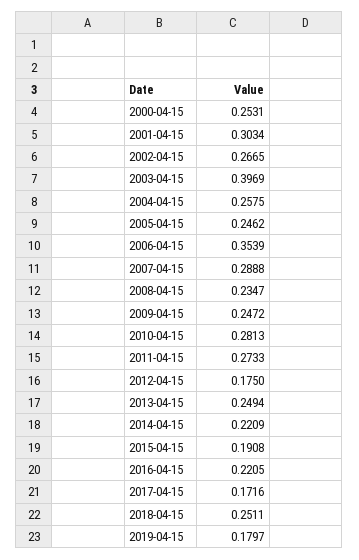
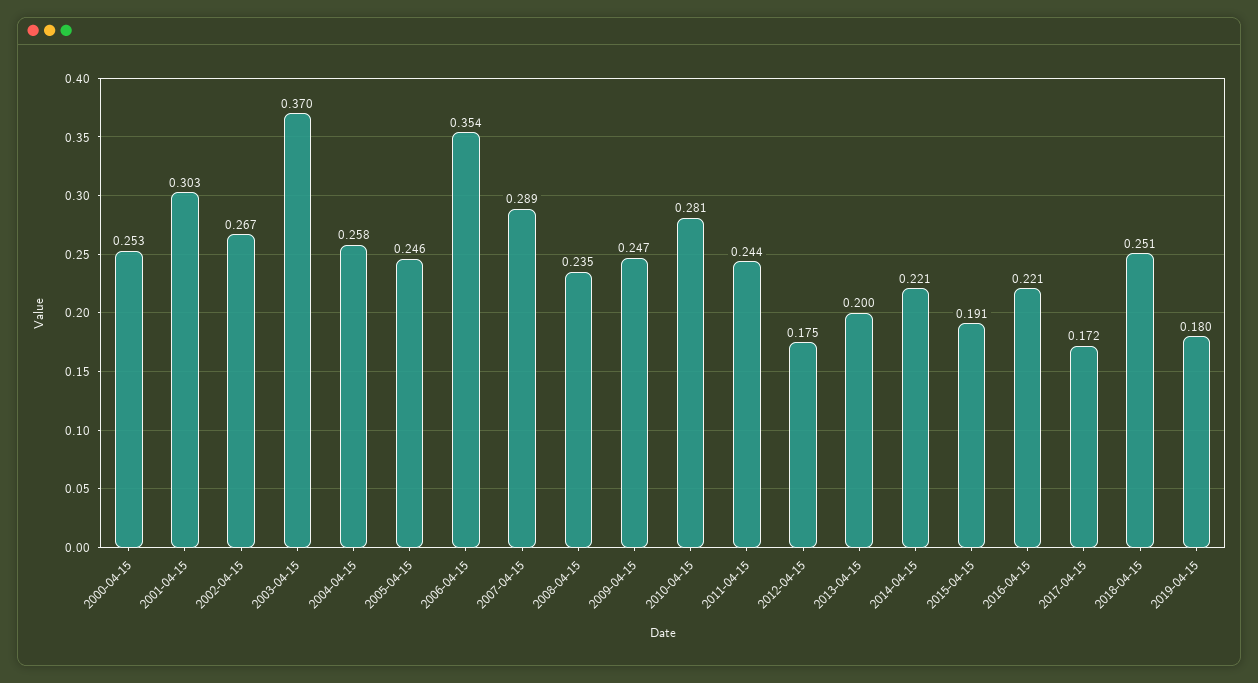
  {
    "2000-04-15": 0.2531,
    "2001-04-15": 0.3034,
    "2002-04-15": 0.2665,
-   "2003-04-15": 0.3969,
+   "2003-04-15": 0.37,
    "2004-04-15": 0.2575,
    "2005-04-15": 0.2462,
    "2006-04-15": 0.3539,
    "2007-04-15": 0.2888,
    "2008-04-15": 0.2347,
    "2009-04-15": 0.2472,
    "2010-04-15": 0.2813,
-   "2011-04-15": 0.2733,
+   "2011-04-15": 0.244,
    "2012-04-15": 0.175,
-   "2013-04-15": 0.2494,
+   "2013-04-15": 0.2,
    "2014-04-15": 0.2209,
    "2015-04-15": 0.1908,
    "2016-04-15": 0.2205,
    "2017-04-15": 0.1716,
    "2018-04-15": 0.2511,
    "2019-04-15": 0.1797
  }

